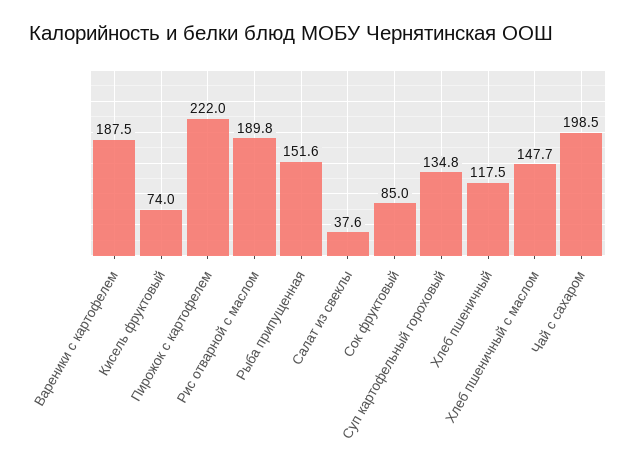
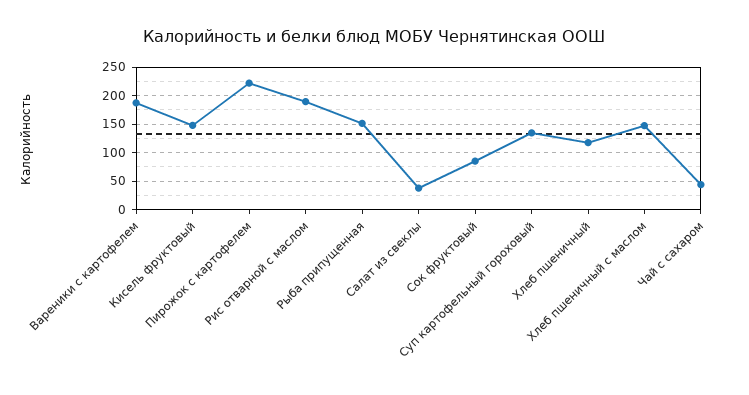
  {
    "Вареники с картофелем": 187.5,
-   "Кисель фруктовый": 74,
+   "Кисель фруктовый": 150,
    "Пирожок с картофелем": 222,
    "Рис отварной с маслом": 189.8,
    "Рыба припущенная": 151.6,
    "Салат из свеклы": 37.6,
    "Сок фруктовый": 85,
    "Суп картофельный гороховый": 134.8,
    "Хлеб пшеничный": 117.5,
    "Хлеб пшеничный с маслом": 147.7,
-   "Чай с сахаром": 198.5
+   "Чай с сахаром": 50
  }

